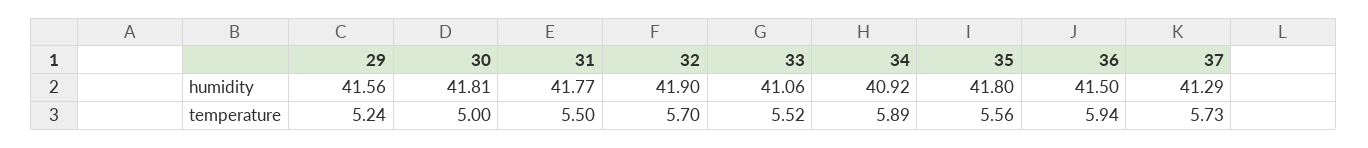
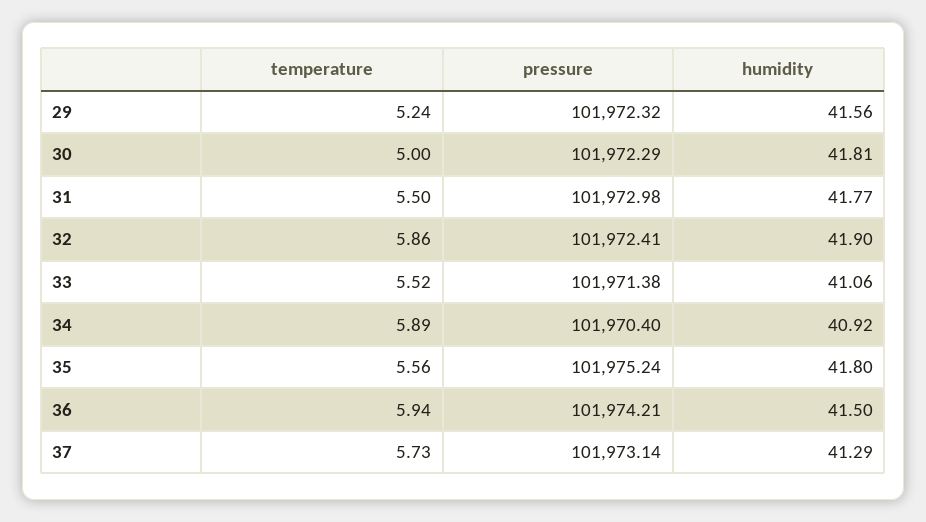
  {
    "29": {
      "humidity": 41.56,
-     "temperature": 5.24
+     "temperature": 5.24,
+     "pressure": 101972.32
    },
    "30": {
      "humidity": 41.81,
-     "temperature": 5
+     "temperature": 5,
+     "pressure": 101972.29
    },
    "31": {
      "humidity": 41.77,
-     "temperature": 5.5
+     "temperature": 5.5,
+     "pressure": 101972.98
    },
    "32": {
      "humidity": 41.9,
-     "temperature": 5.7
+     "temperature": 5.86,
+     "pressure": 101972.41
    },
    "33": {
      "humidity": 41.06,
-     "temperature": 5.52
+     "temperature": 5.52,
+     "pressure": 101971.38
    },
    "34": {
      "humidity": 40.92,
-     "temperature": 5.89
+     "temperature": 5.89,
+     "pressure": 101970.4
    },
    "35": {
      "humidity": 41.8,
-     "temperature": 5.56
+     "temperature": 5.56,
+     "pressure": 101975.24
    },
    "36": {
      "humidity": 41.5,
-     "temperature": 5.94
+     "temperature": 5.94,
+     "pressure": 101974.21
    },
    "37": {
      "humidity": 41.29,
-     "temperature": 5.73
+     "temperature": 5.73,
+     "pressure": 101973.14
    }
  }

